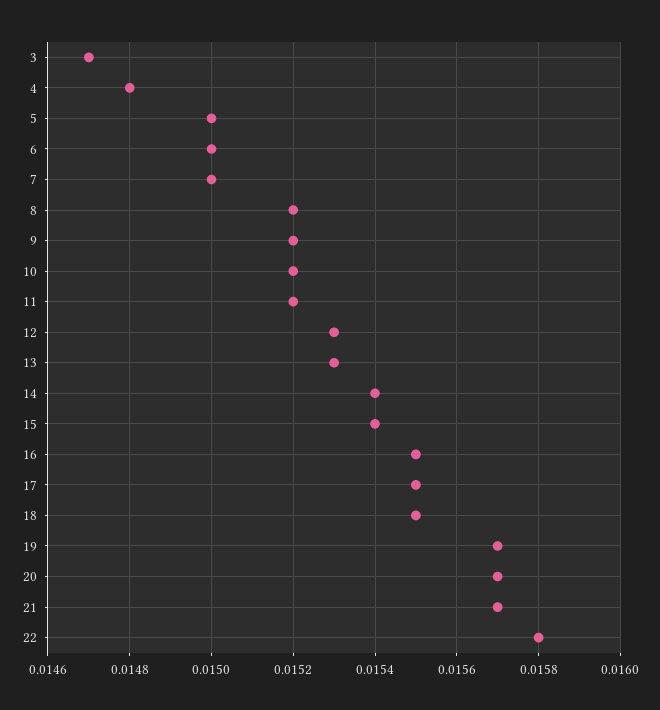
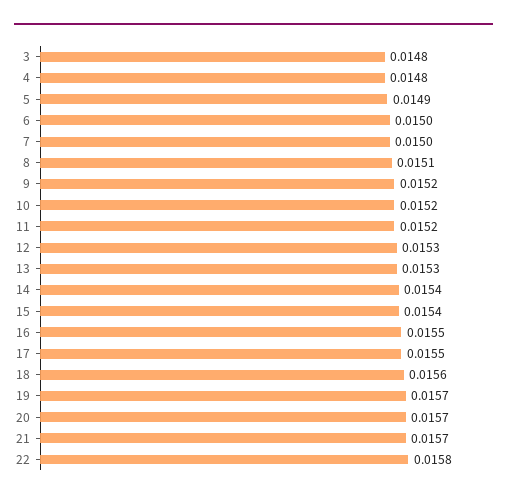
  {
-   "3": 0.0147,
+   "3": 0.0148,
    "4": 0.0148,
-   "5": 0.015,
+   "5": 0.0149,
    "6": 0.015,
    "7": 0.015,
-   "8": 0.0152,
+   "8": 0.0151,
    "9": 0.0152,
    "10": 0.0152,
    "11": 0.0152,
    "12": 0.0153,
    "13": 0.0153,
    "14": 0.0154,
    "15": 0.0154,
    "16": 0.0155,
    "17": 0.0155,
-   "18": 0.0155,
+   "18": 0.0156,
    "19": 0.0157,
    "20": 0.0157,
    "21": 0.0157,
    "22": 0.0158
  }

